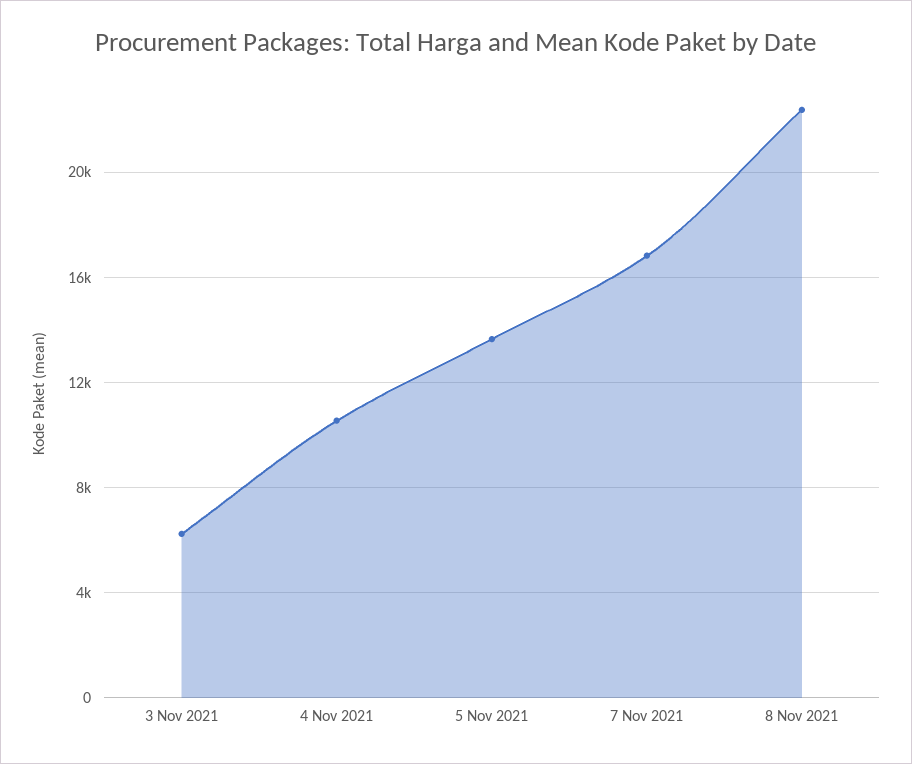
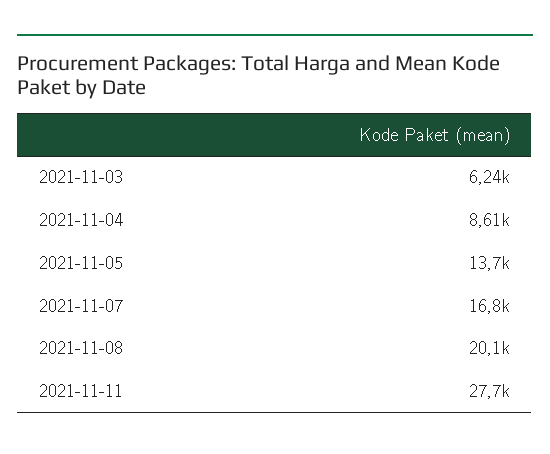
  {
    "3 Nov 2021": 6240,
-   "4 Nov 2021": 10500,
+   "4 Nov 2021": 8610,
    "5 Nov 2021": 13700,
    "7 Nov 2021": 16800,
-   "8 Nov 2021": 22500
+   "8 Nov 2021": 20100,
+   "2021-11-11": 27700
  }

